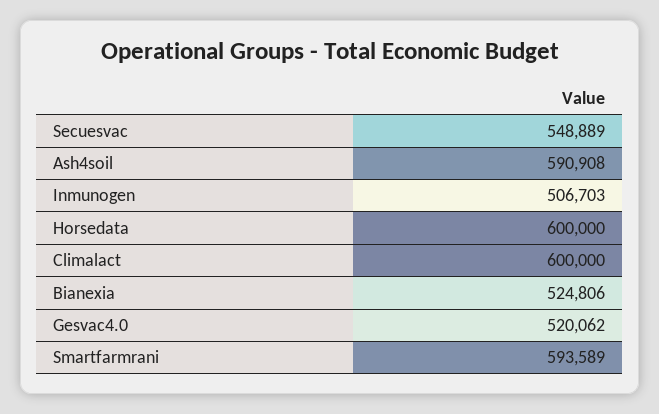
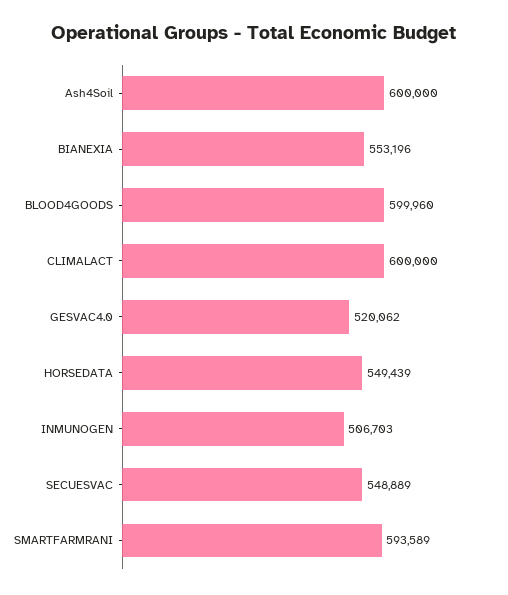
  {
    "Secuesvac": 548889,
-   "Ash4soil": 590908,
+   "Ash4soil": 600000,
    "Inmunogen": 506703,
-   "Horsedata": 600000,
+   "Horsedata": 549439,
    "Climalact": 600000,
-   "Bianexia": 524806,
+   "Bianexia": 553196,
    "Gesvac4.0": 520062,
-   "Smartfarmrani": 593589
+   "Smartfarmrani": 593589,
+   "BLOOD4GOODS": 599960
  }

